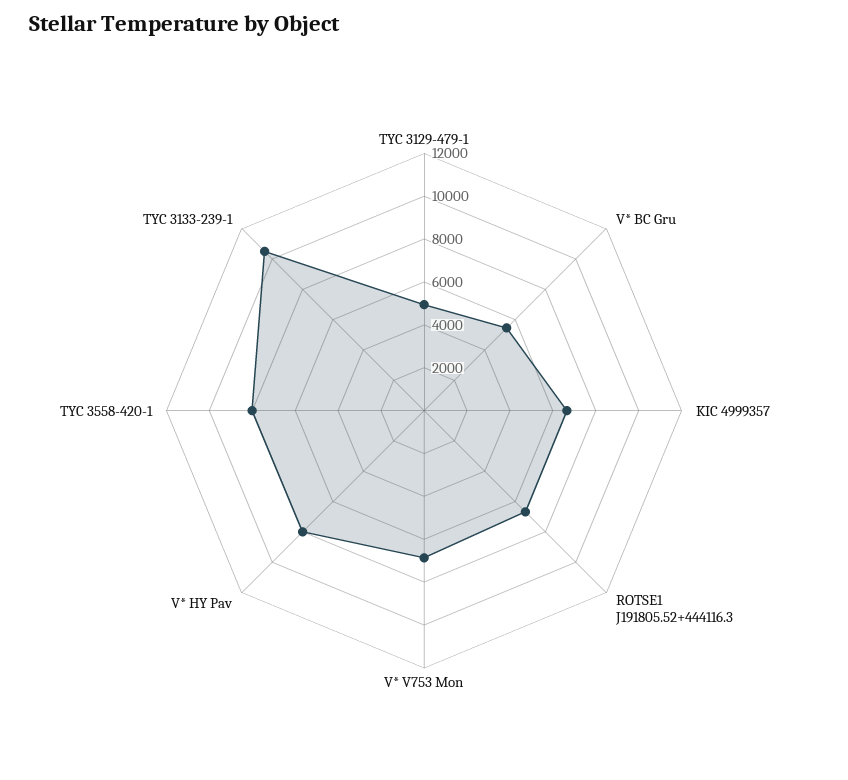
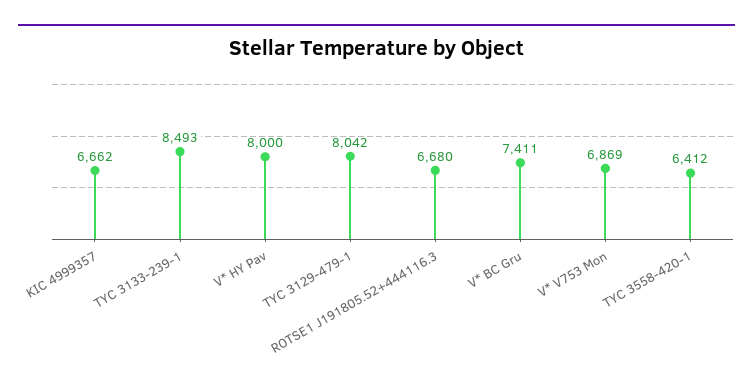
  {
-   "TYC 3129-479-1": 5000,
+   "TYC 3129-479-1": 8042,
-   "V* BC Gru": 5500,
+   "V* BC Gru": 7411,
    "KIC 4999357": 6662,
    "ROTSE1 J191805.52+444116.3": 6680,
    "V* V753 Mon": 6869,
    "V* HY Pav": 8000,
-   "TYC 3558-420-1": 8000,
+   "TYC 3558-420-1": 6412,
-   "TYC 3133-239-1": 10500
+   "TYC 3133-239-1": 8493
  }

